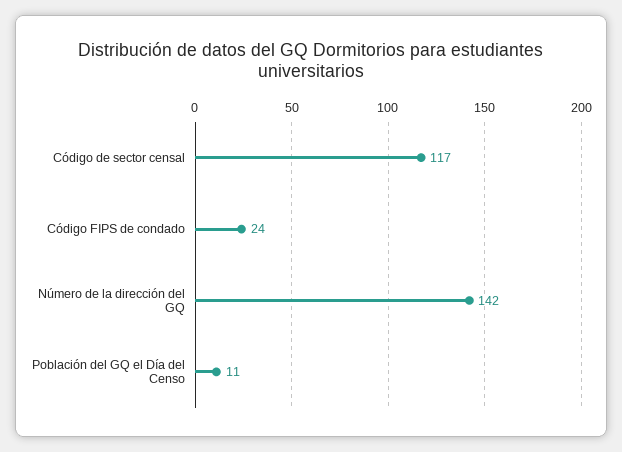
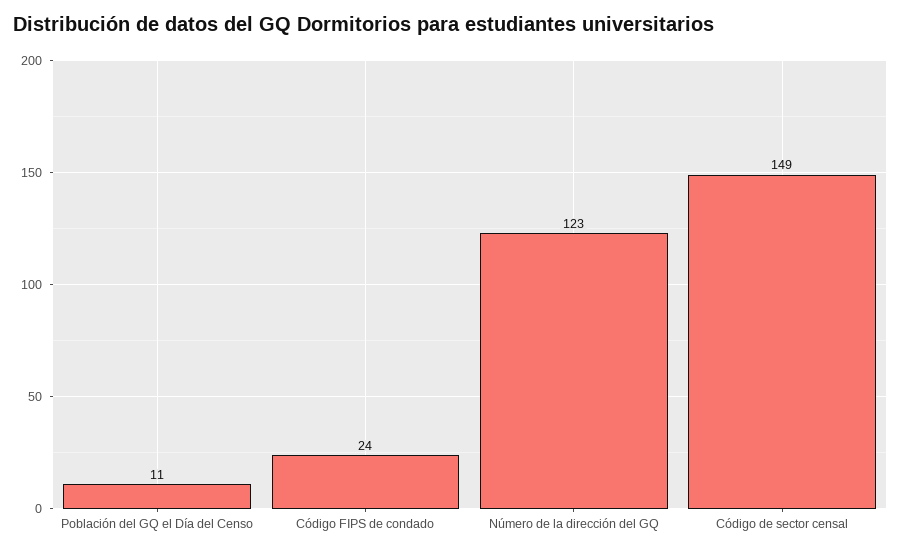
  {
-   "Código de sector censal": 117,
+   "Código de sector censal": 149,
    "Código FIPS de condado": 24,
-   "Número de la dirección del GQ": 142,
+   "Número de la dirección del GQ": 123,
    "Población del GQ el Día del Censo": 11
  }

